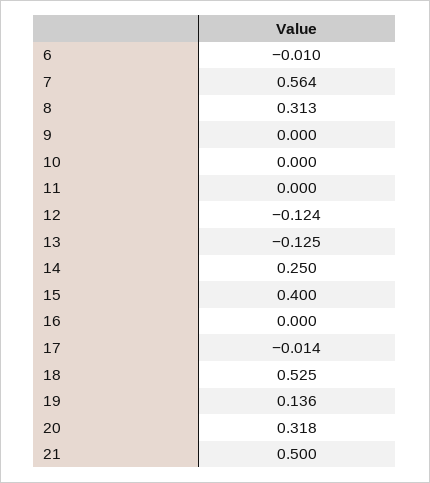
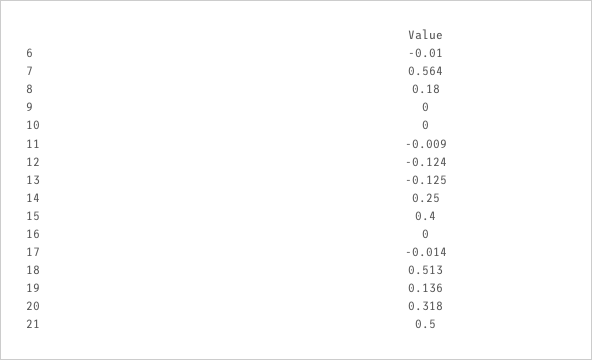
  {
    "6": -0.01,
    "7": 0.564,
-   "8": 0.313,
+   "8": 0.18,
    "9": 0,
    "10": 0,
-   "11": 0,
+   "11": -0.009,
    "12": -0.124,
    "13": -0.125,
    "14": 0.25,
    "15": 0.4,
    "16": 0,
    "17": -0.014,
-   "18": 0.525,
+   "18": 0.513,
    "19": 0.136,
    "20": 0.318,
    "21": 0.5
  }

